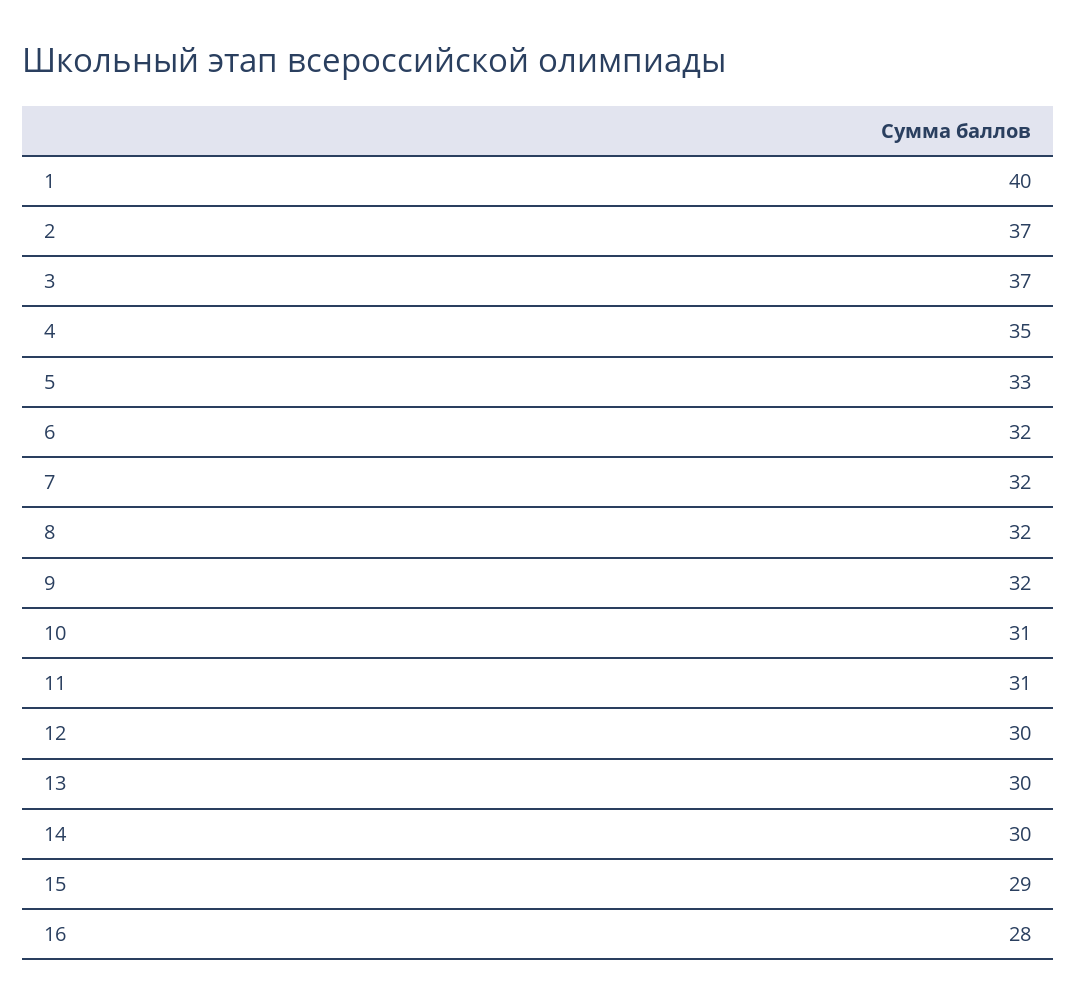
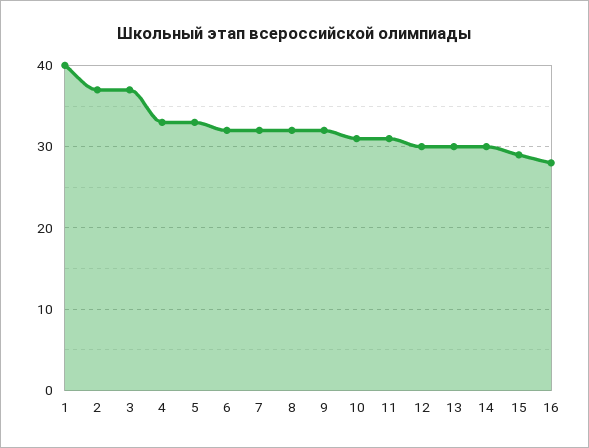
  {
    "1": 40,
    "2": 37,
    "3": 37,
-   "4": 35,
+   "4": 33,
    "5": 33,
    "6": 32,
    "7": 32,
    "8": 32,
    "9": 32,
    "10": 31,
    "11": 31,
    "12": 30,
    "13": 30,
    "14": 30,
    "15": 29,
    "16": 28
  }

